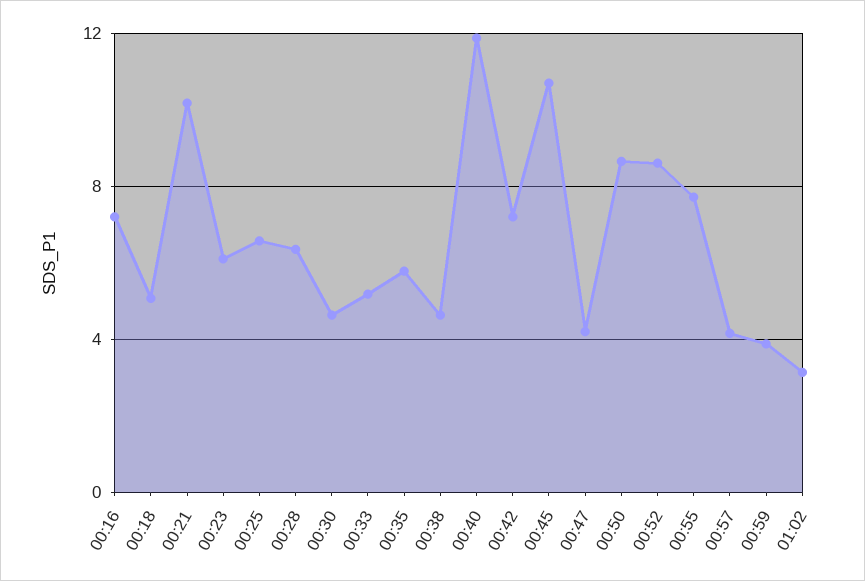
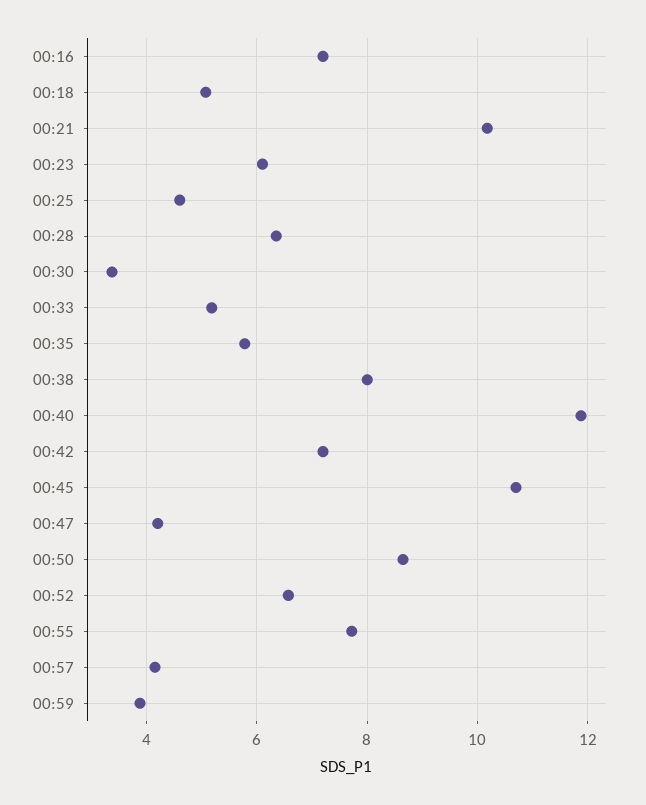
  {
    "00:16": 7.2,
    "00:18": 5,
    "00:21": 10.2,
    "00:23": 6.2,
-   "00:25": 6.5,
+   "00:25": 4.6,
    "00:28": 6.4,
-   "00:30": 4.5,
+   "00:30": 3.4,
    "00:33": 5.2,
    "00:35": 5.8,
-   "00:38": 4.5,
+   "00:38": 8,
    "00:40": 11.8,
    "00:42": 7.2,
    "00:45": 10.8,
    "00:47": 4.2,
    "00:50": 8.6,
-   "00:52": 8.5,
+   "00:52": 6.6,
    "00:55": 7.8,
    "00:57": 4.2,
-   "00:59": 3.8,
+   "00:59": 3.8
-   "01:02": 3
  }

